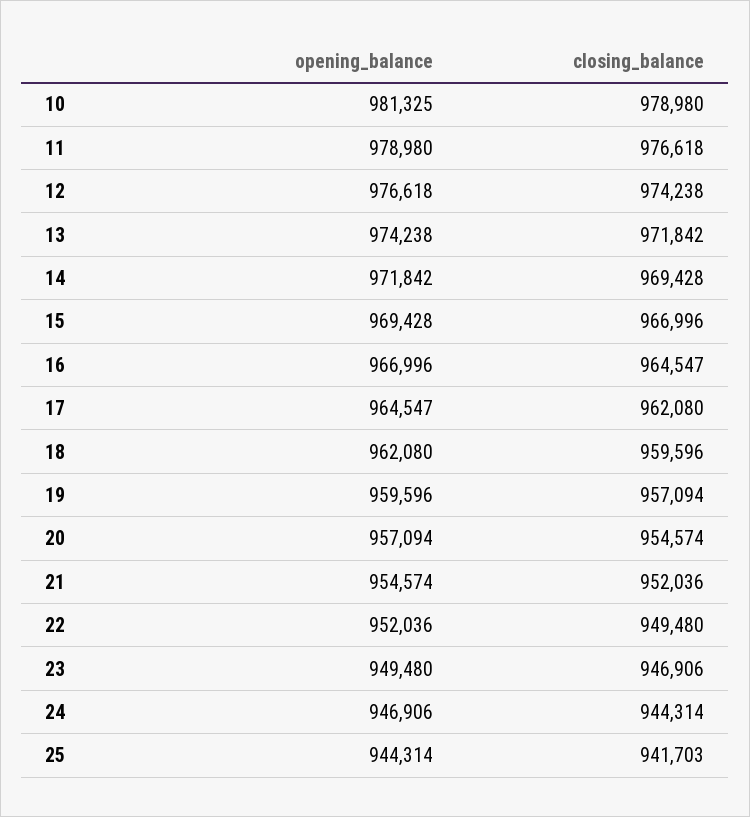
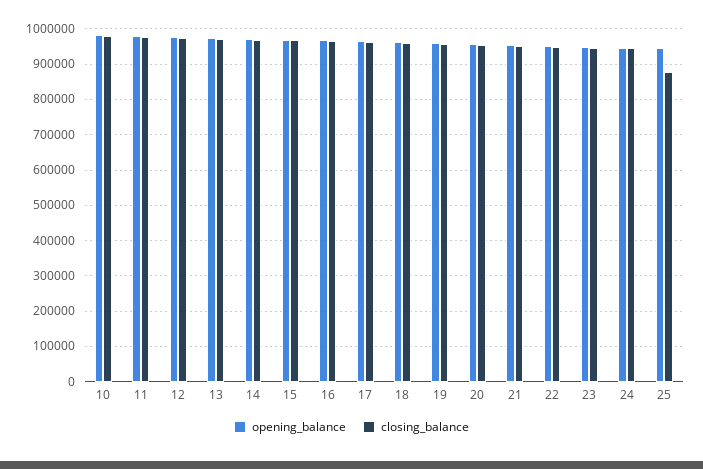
  {
    "opening_balance": {
      "10": 981325,
      "11": 978980,
      "12": 976618,
      "13": 974238,
      "14": 971842,
      "15": 969428,
      "16": 966996,
      "17": 964547,
      "18": 962080,
      "19": 959596,
      "20": 957094,
      "21": 954574,
      "22": 952036,
      "23": 949480,
      "24": 946906,
      "25": 944314
    },
    "closing_balance": {
      "10": 978980,
      "11": 976618,
      "12": 974238,
      "13": 971842,
      "14": 969428,
      "15": 966996,
      "16": 964547,
      "17": 962080,
      "18": 959596,
      "19": 957094,
      "20": 954574,
      "21": 952036,
      "22": 949480,
      "23": 946906,
      "24": 944314,
-     "25": 941703
+     "25": 880000
    }
  }

